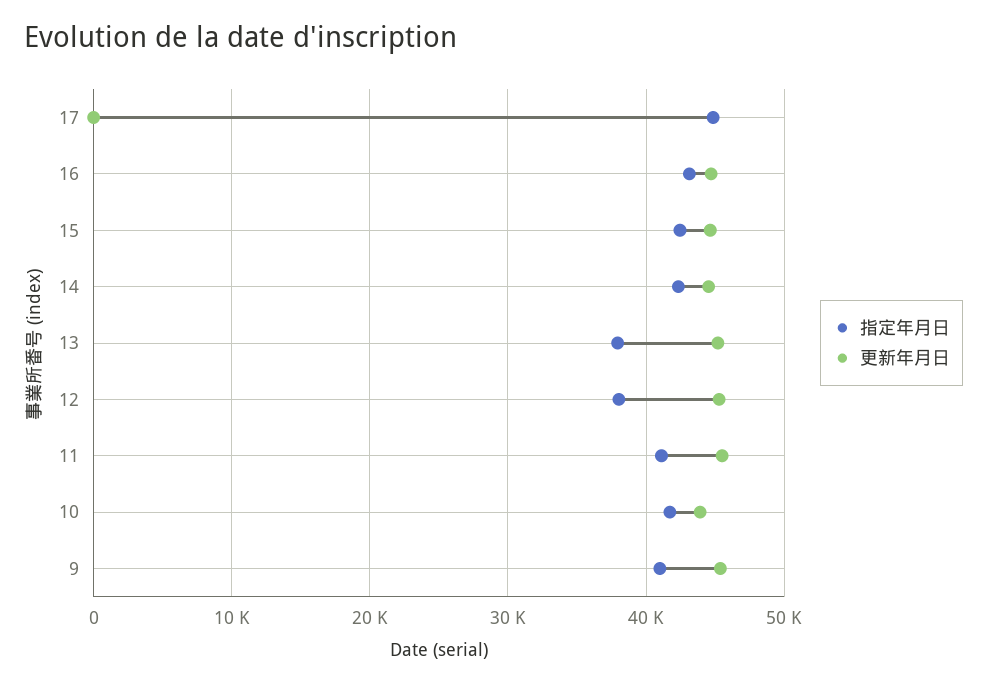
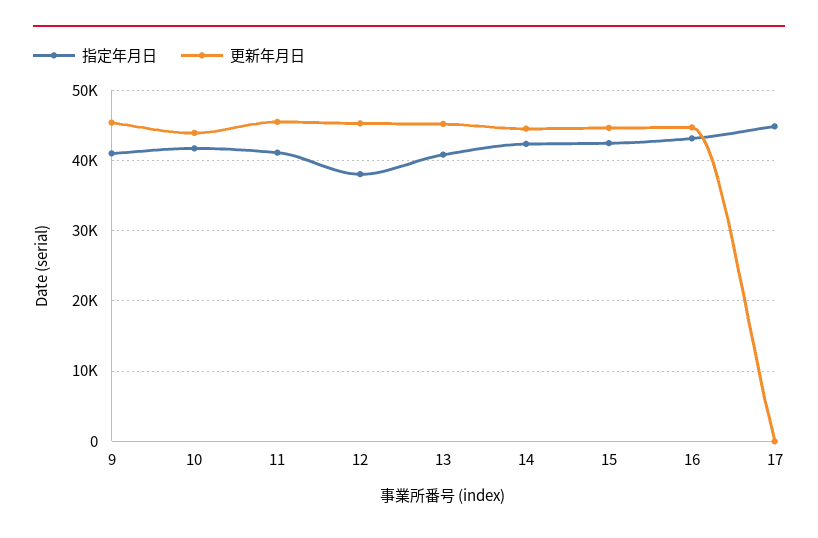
  {
    "指定年月日": {
      "17": 45000,
      "16": 43000,
      "15": 42000,
      "14": 42000,
-     "13": 38000,
+     "13": 41000,
      "12": 38000,
      "11": 41000,
      "10": 42000,
      "9": 41000
    },
    "更新年月日": {
      "17": 0,
      "16": 45000,
      "15": 45000,
      "14": 45000,
      "13": 45000,
      "12": 45000,
      "11": 46000,
      "10": 44000,
      "9": 45000
    }
  }

